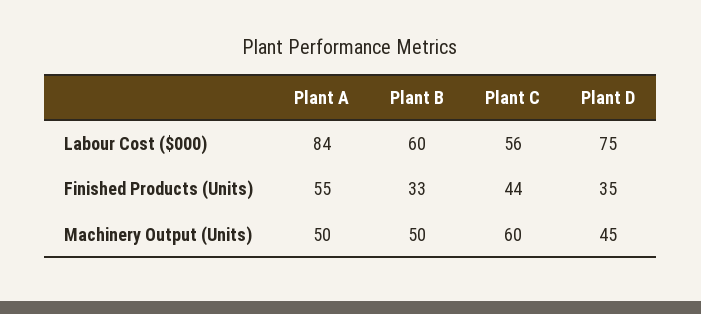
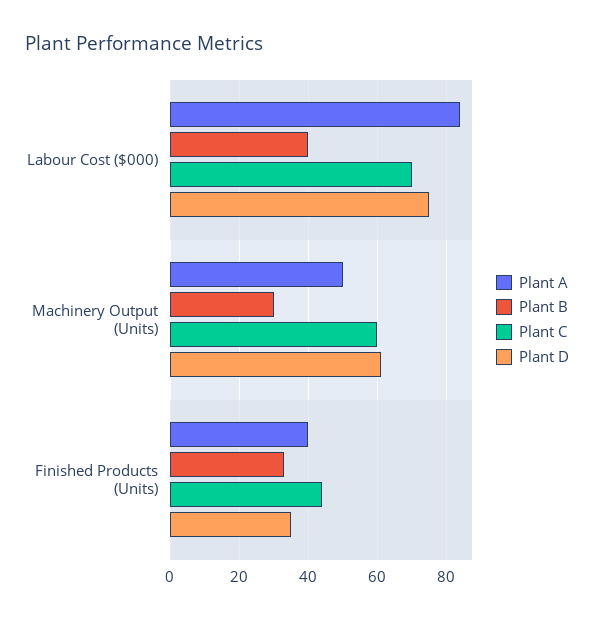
  {
    "Plant A": {
      "Labour Cost ($000)": 84,
-     "Finished Products (Units)": 55,
+     "Finished Products (Units)": 40,
      "Machinery Output (Units)": 50
    },
    "Plant B": {
-     "Labour Cost ($000)": 60,
+     "Labour Cost ($000)": 40,
      "Finished Products (Units)": 33,
-     "Machinery Output (Units)": 50
+     "Machinery Output (Units)": 30
    },
    "Plant C": {
-     "Labour Cost ($000)": 56,
+     "Labour Cost ($000)": 70,
      "Finished Products (Units)": 44,
      "Machinery Output (Units)": 60
    },
    "Plant D": {
      "Labour Cost ($000)": 75,
      "Finished Products (Units)": 35,
-     "Machinery Output (Units)": 45
+     "Machinery Output (Units)": 60
    }
  }

